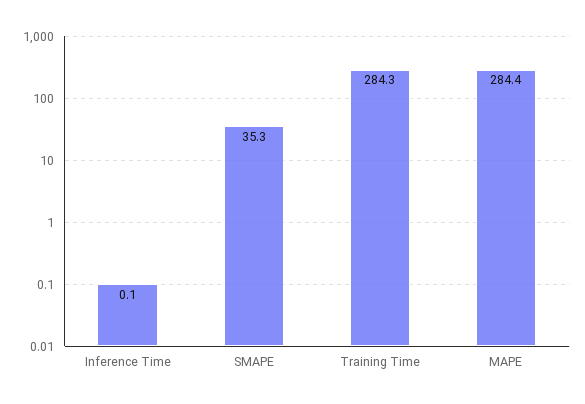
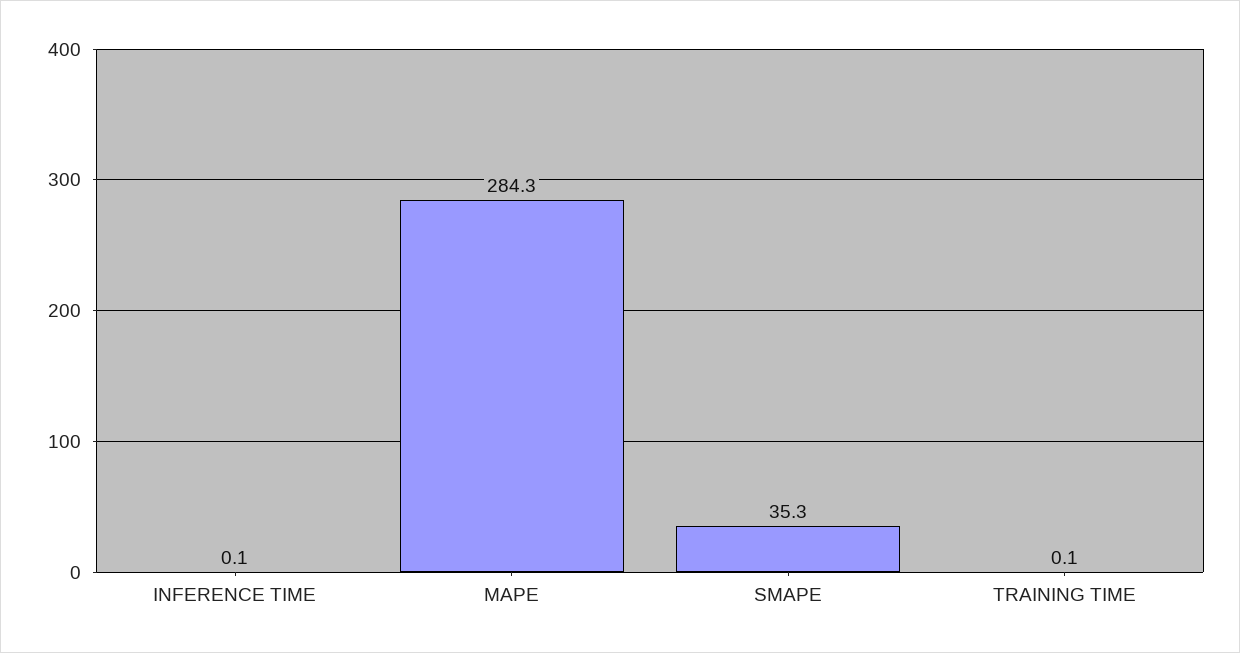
  {
    "Inference Time": 0.1,
    "SMAPE": 35.3,
-   "Training Time": 284.3,
+   "Training Time": 0.1,
-   "MAPE": 284.4
+   "MAPE": 284.3
  }

